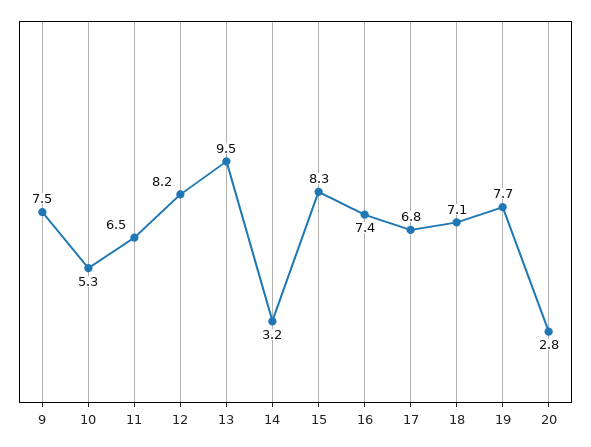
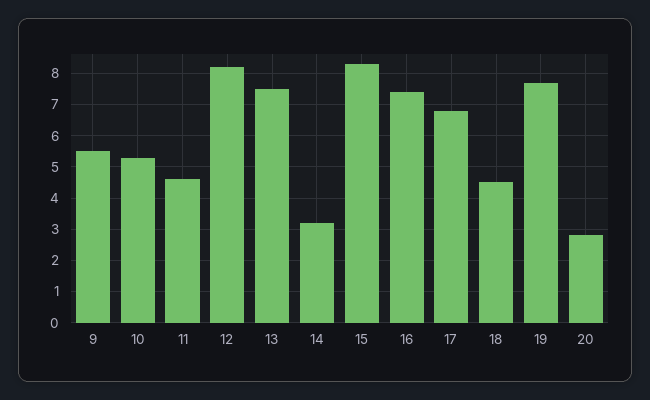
  {
-   "9": 7.5,
+   "9": 5.5,
    "10": 5.3,
-   "11": 6.5,
+   "11": 4.5,
    "12": 8.2,
-   "13": 9.5,
+   "13": 7.5,
    "14": 3.2,
    "15": 8.3,
    "16": 7.4,
    "17": 6.8,
-   "18": 7.1,
+   "18": 4.5,
    "19": 7.7,
    "20": 2.8
  }

